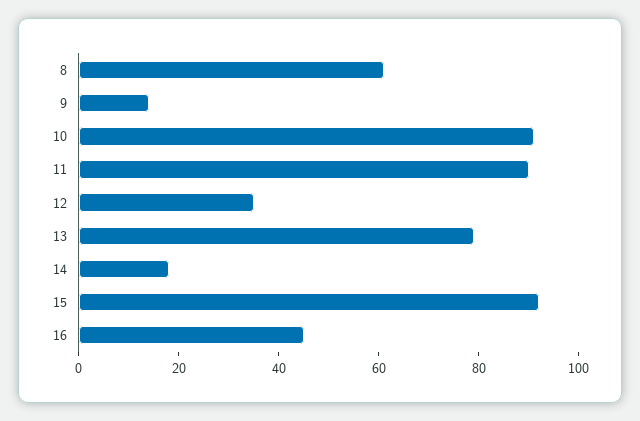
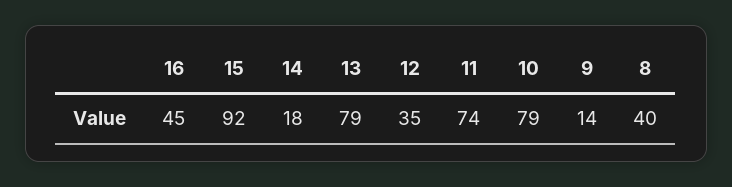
  {
-   "8": 60,
+   "8": 40,
    "9": 14,
-   "10": 90,
+   "10": 79,
-   "11": 90,
+   "11": 74,
    "12": 35,
    "13": 79,
    "14": 18,
    "15": 92,
    "16": 45
  }

